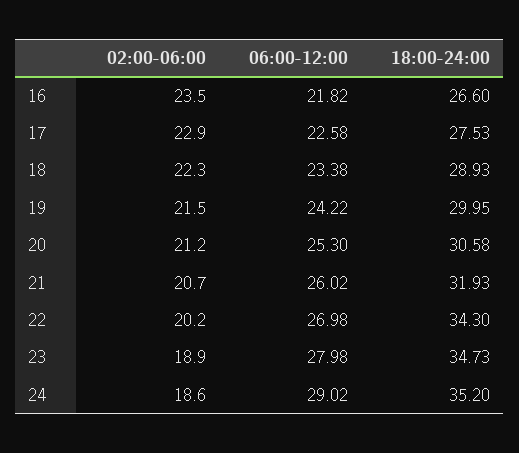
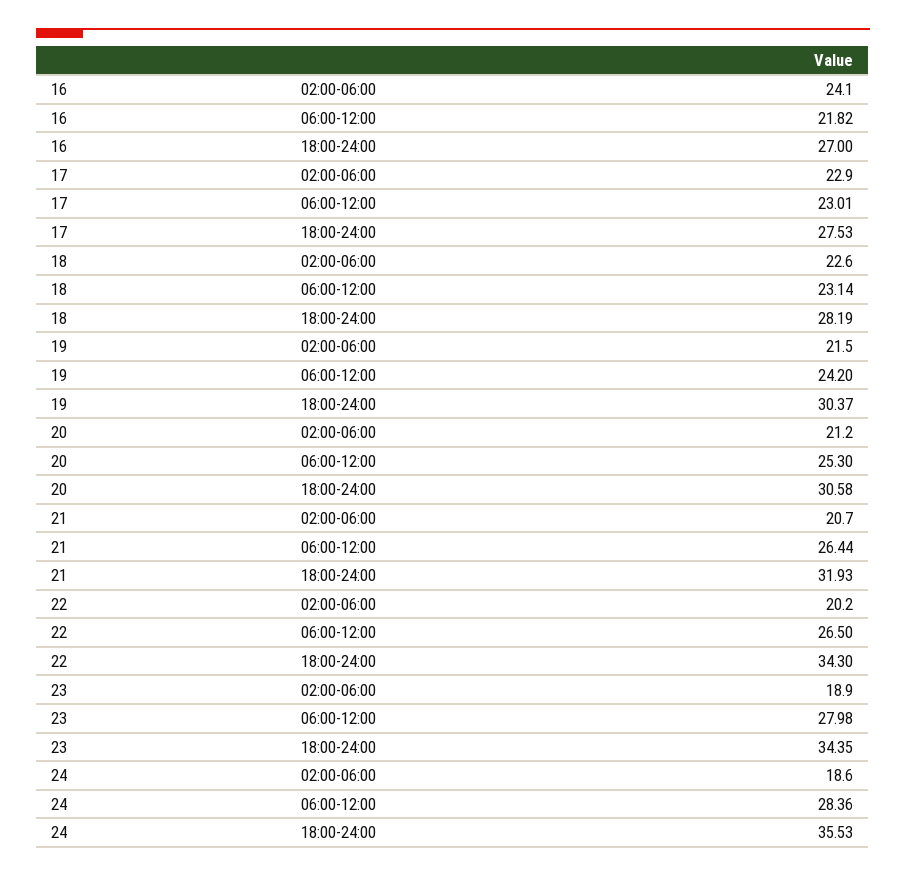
  {
    "02:00-06:00": {
-     "16": 23.5,
+     "16": 24.1,
      "17": 22.9,
-     "18": 22.3,
+     "18": 22.6,
      "19": 21.5,
      "20": 21.2,
      "21": 20.7,
      "22": 20.2,
      "23": 18.9,
      "24": 18.6
    },
    "06:00-12:00": {
      "16": 21.82,
-     "17": 22.58,
+     "17": 23.01,
-     "18": 23.38,
+     "18": 23.14,
-     "19": 24.22,
+     "19": 24.2,
      "20": 25.3,
-     "21": 26.02,
+     "21": 26.44,
-     "22": 26.98,
+     "22": 26.5,
      "23": 27.98,
-     "24": 29.02
+     "24": 28.36
    },
    "18:00-24:00": {
-     "16": 26.6,
+     "16": 27,
      "17": 27.53,
-     "18": 28.93,
+     "18": 28.19,
-     "19": 29.95,
+     "19": 30.37,
      "20": 30.58,
      "21": 31.93,
      "22": 34.3,
-     "23": 34.73,
+     "23": 34.35,
-     "24": 35.2
+     "24": 35.53
    }
  }

